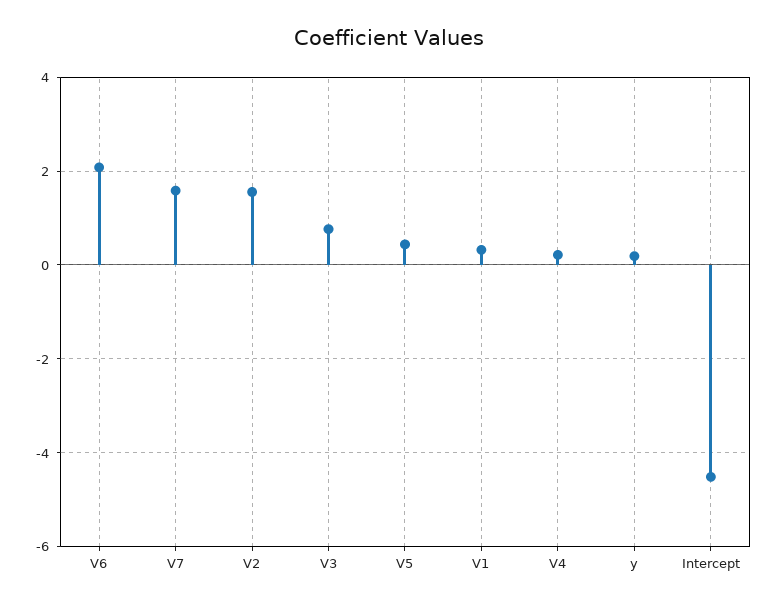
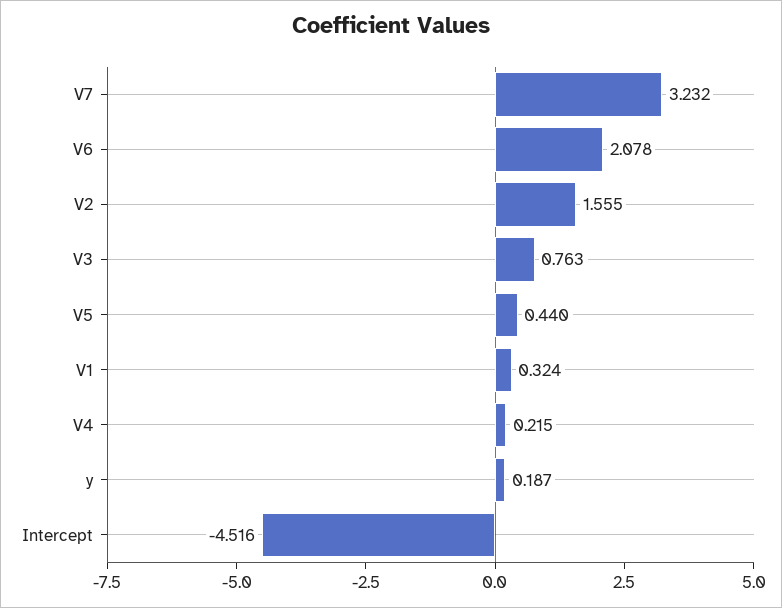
  {
    "V6": 2.078,
-   "V7": 1.6,
+   "V7": 3.232,
    "V2": 1.555,
    "V3": 0.763,
    "V5": 0.44,
    "V1": 0.324,
    "V4": 0.215,
    "y": 0.187,
    "Intercept": -4.516
  }

